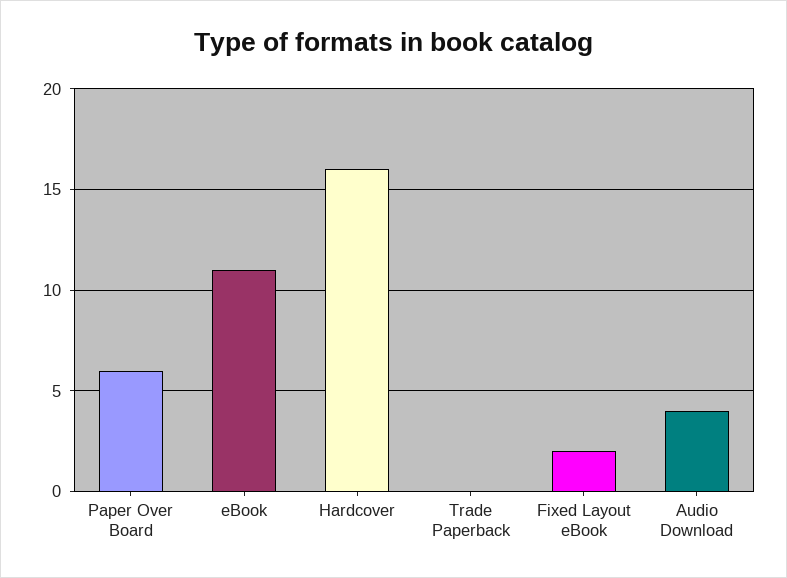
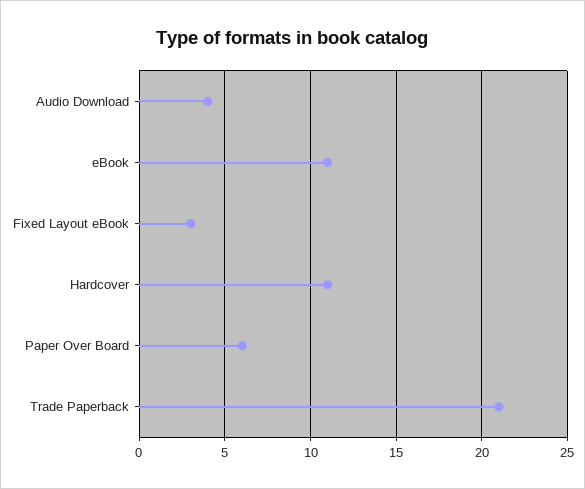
  {
    "Paper Over Board": 6,
    "eBook": 11,
-   "Hardcover": 16,
+   "Hardcover": 11,
-   "Trade Paperback": 0,
+   "Trade Paperback": 21,
-   "Fixed Layout eBook": 2,
+   "Fixed Layout eBook": 3,
    "Audio Download": 4
  }

